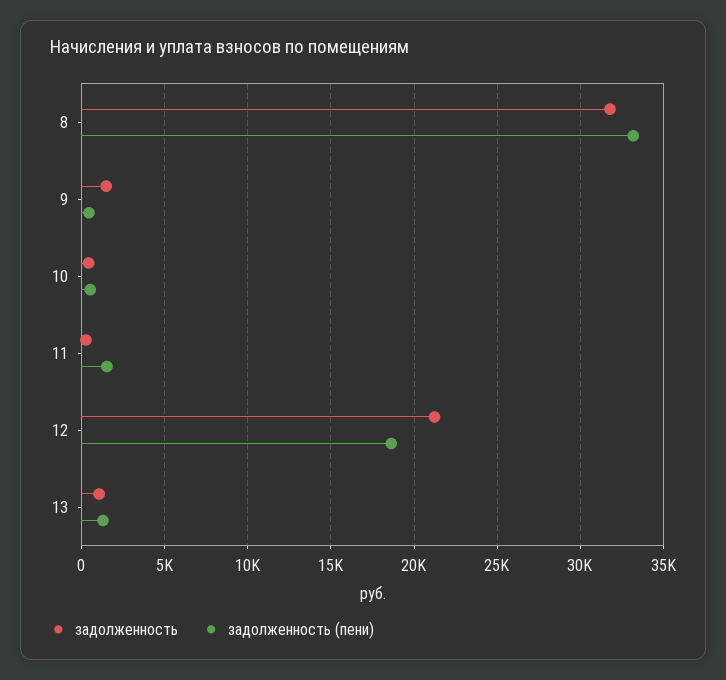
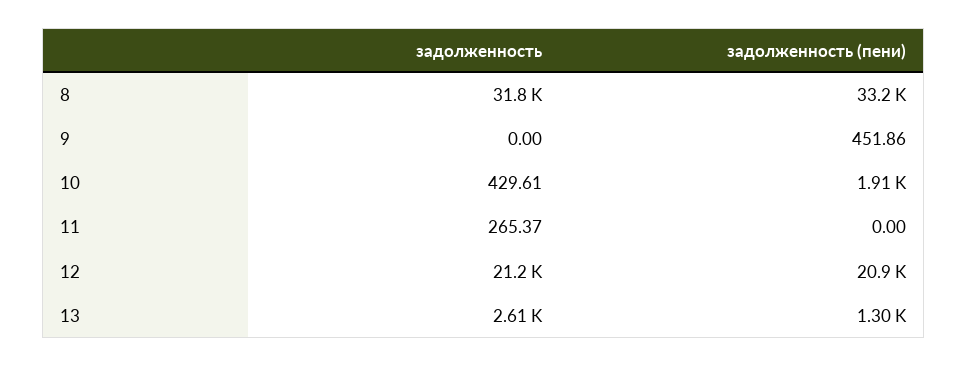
  {
    "задолженность": {
      "8": 31800,
-     "9": 1500,
+     "9": 0,
      "10": 429.61,
      "11": 265.37,
      "12": 21200,
-     "13": 1000
+     "13": 2610
    },
    "задолженность (пени)": {
      "8": 33200,
      "9": 451.86,
-     "10": 500,
+     "10": 1910,
-     "11": 1500,
+     "11": 0,
-     "12": 18500,
+     "12": 20900,
      "13": 1300
    }
  }

